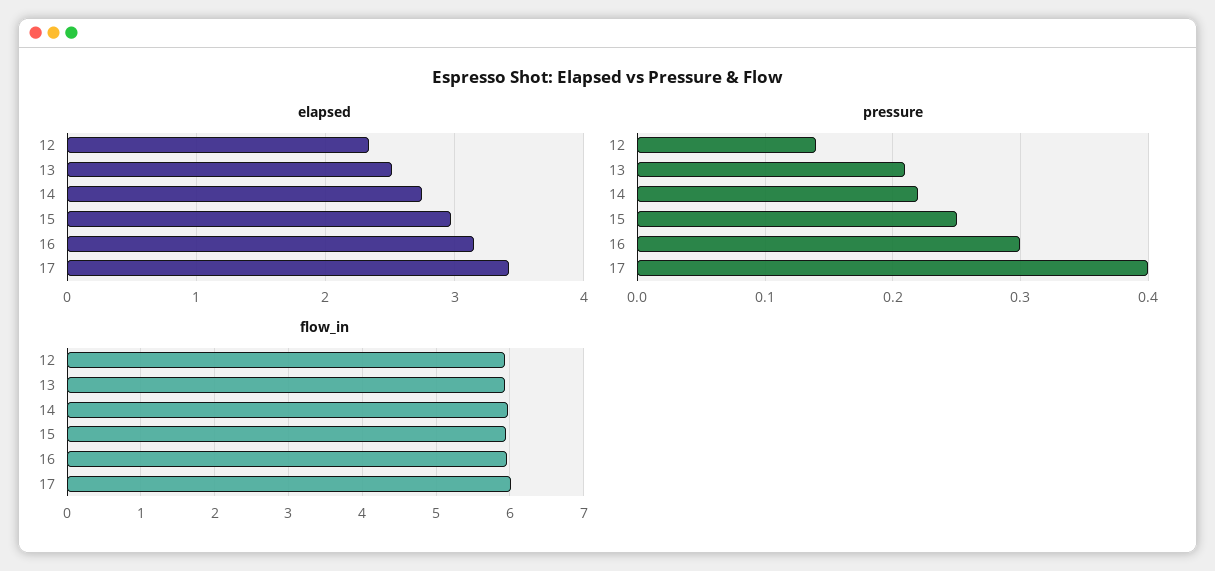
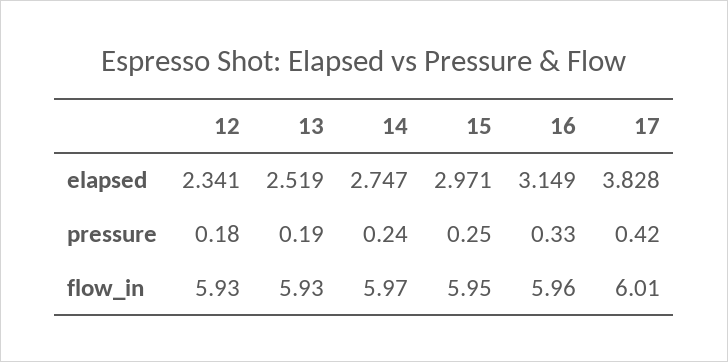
  {
    "elapsed": {
      "12": 2.341,
      "13": 2.519,
      "14": 2.747,
      "15": 2.971,
      "16": 3.149,
-     "17": 3.4
+     "17": 3.828
    },
    "pressure": {
-     "12": 0.14,
+     "12": 0.18,
-     "13": 0.21,
+     "13": 0.19,
-     "14": 0.22,
+     "14": 0.24,
      "15": 0.25,
-     "16": 0.3,
+     "16": 0.33,
-     "17": 0.4
+     "17": 0.42
    },
    "flow_in": {
      "12": 5.93,
      "13": 5.93,
      "14": 5.97,
      "15": 5.95,
      "16": 5.96,
      "17": 6.01
    }
  }

